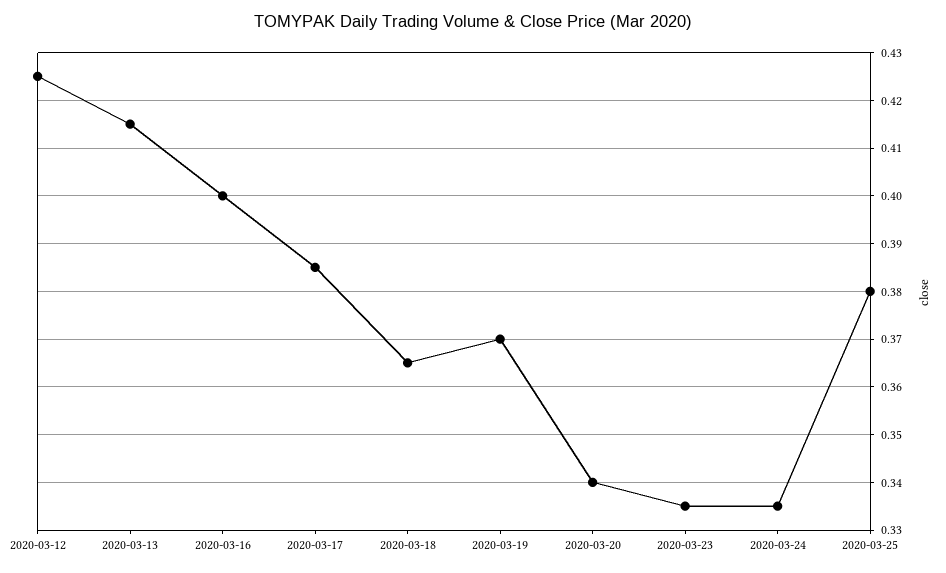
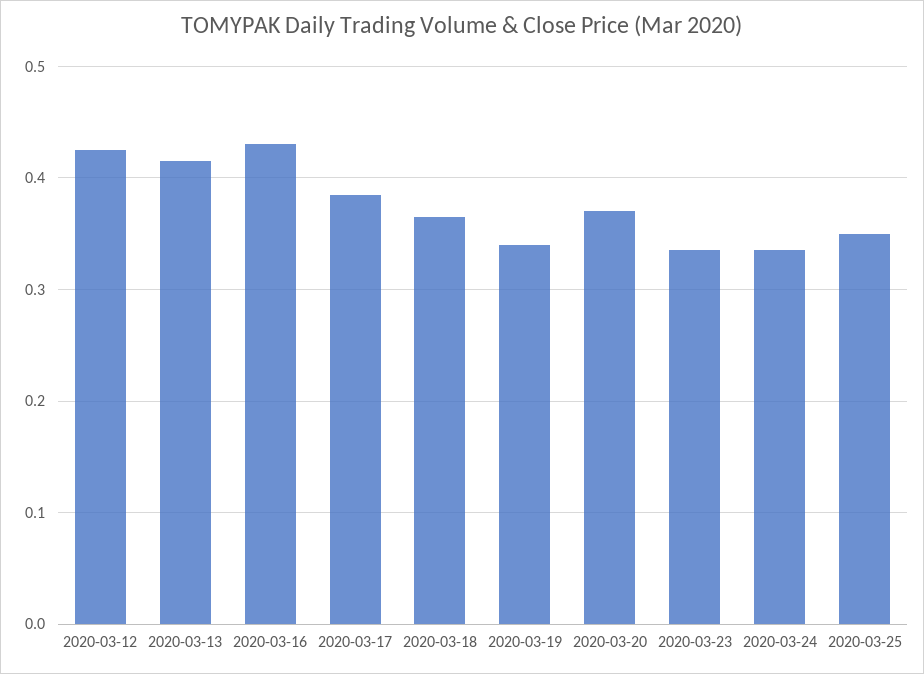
  {
    "2020-03-12": 0.425,
    "2020-03-13": 0.415,
-   "2020-03-16": 0.4,
+   "2020-03-16": 0.43,
    "2020-03-17": 0.385,
    "2020-03-18": 0.365,
-   "2020-03-19": 0.37,
+   "2020-03-19": 0.34,
-   "2020-03-20": 0.34,
+   "2020-03-20": 0.37,
    "2020-03-23": 0.335,
    "2020-03-24": 0.335,
-   "2020-03-25": 0.38
+   "2020-03-25": 0.35
  }

